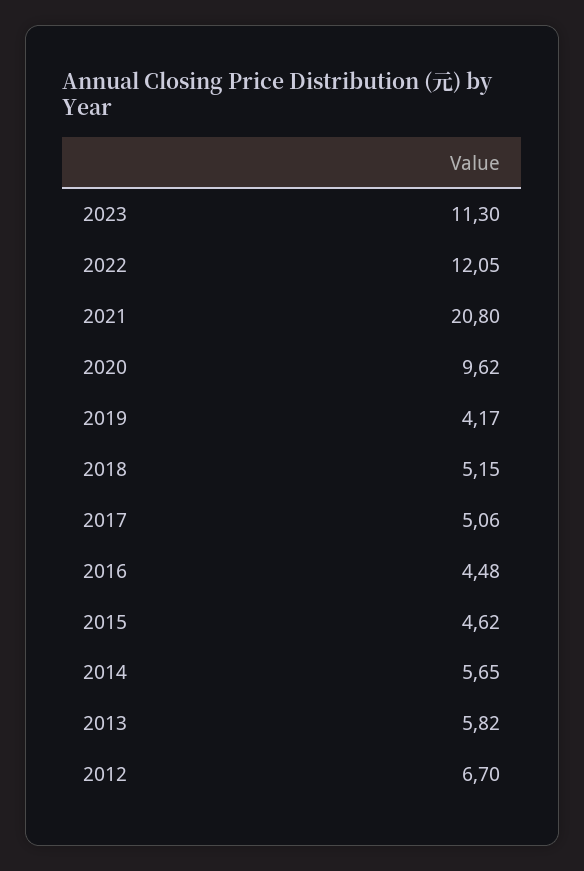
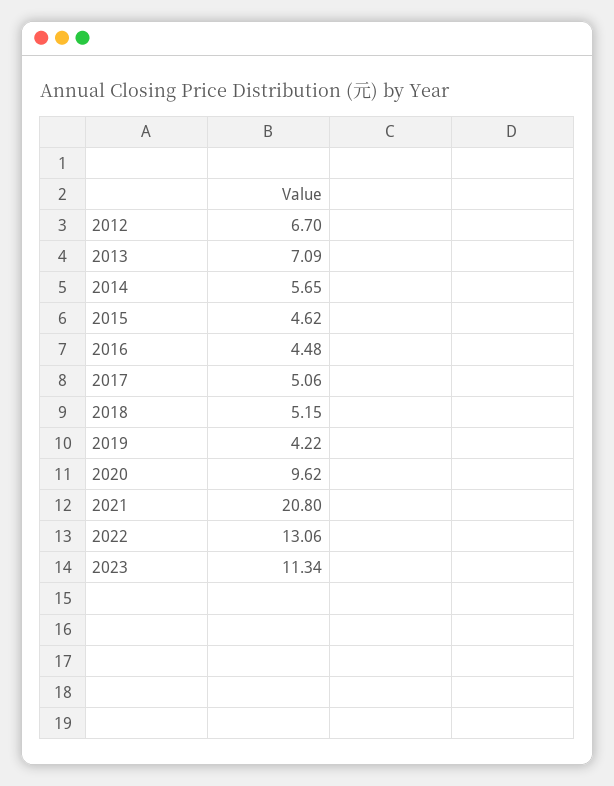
  {
-   "2023": 11.3,
+   "2023": 11.34,
-   "2022": 12.05,
+   "2022": 13.06,
    "2021": 20.8,
    "2020": 9.62,
-   "2019": 4.17,
+   "2019": 4.22,
    "2018": 5.15,
    "2017": 5.06,
    "2016": 4.48,
    "2015": 4.62,
    "2014": 5.65,
-   "2013": 5.82,
+   "2013": 7.09,
    "2012": 6.7
  }

